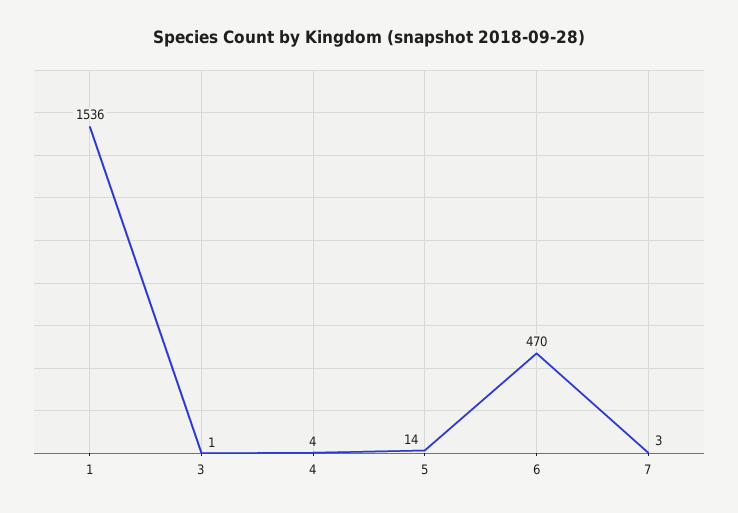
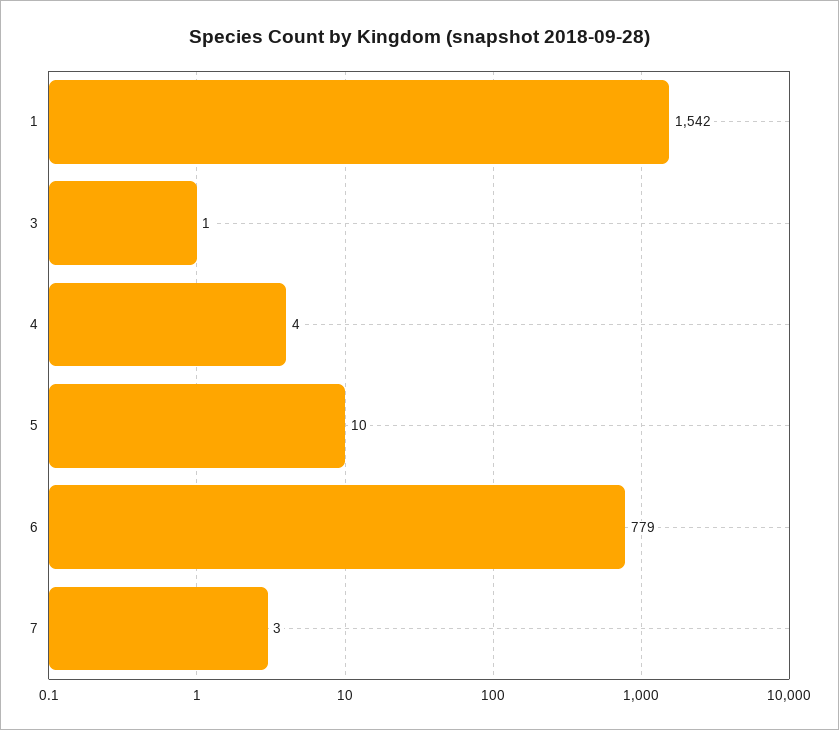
  {
-   "1": 1536,
+   "1": 1542,
    "3": 1,
    "4": 4,
-   "5": 14,
+   "5": 10,
-   "6": 470,
+   "6": 779,
    "7": 3
  }

